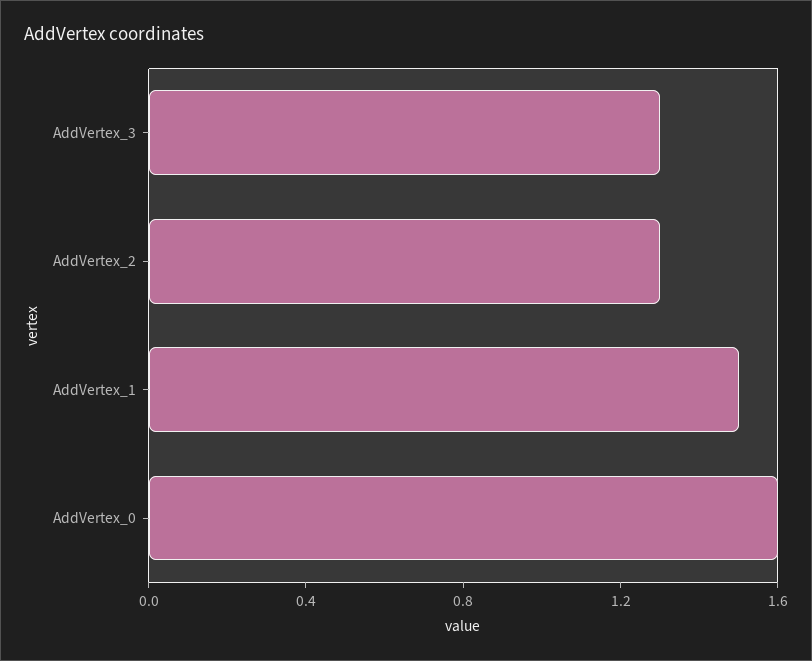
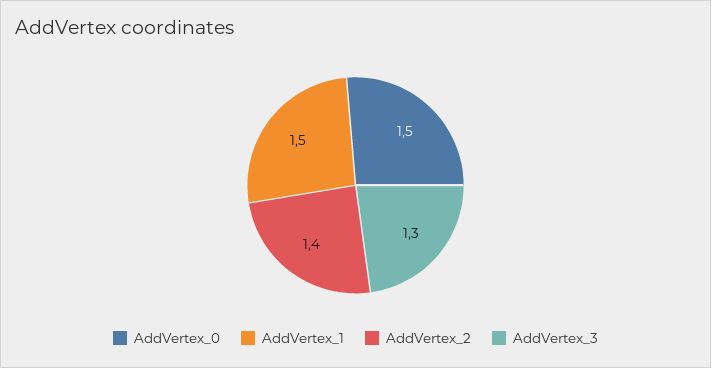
  {
    "AddVertex_3": 1.3,
-   "AddVertex_2": 1.3,
+   "AddVertex_2": 1.4,
    "AddVertex_1": 1.5,
-   "AddVertex_0": 1.6
+   "AddVertex_0": 1.5
  }

